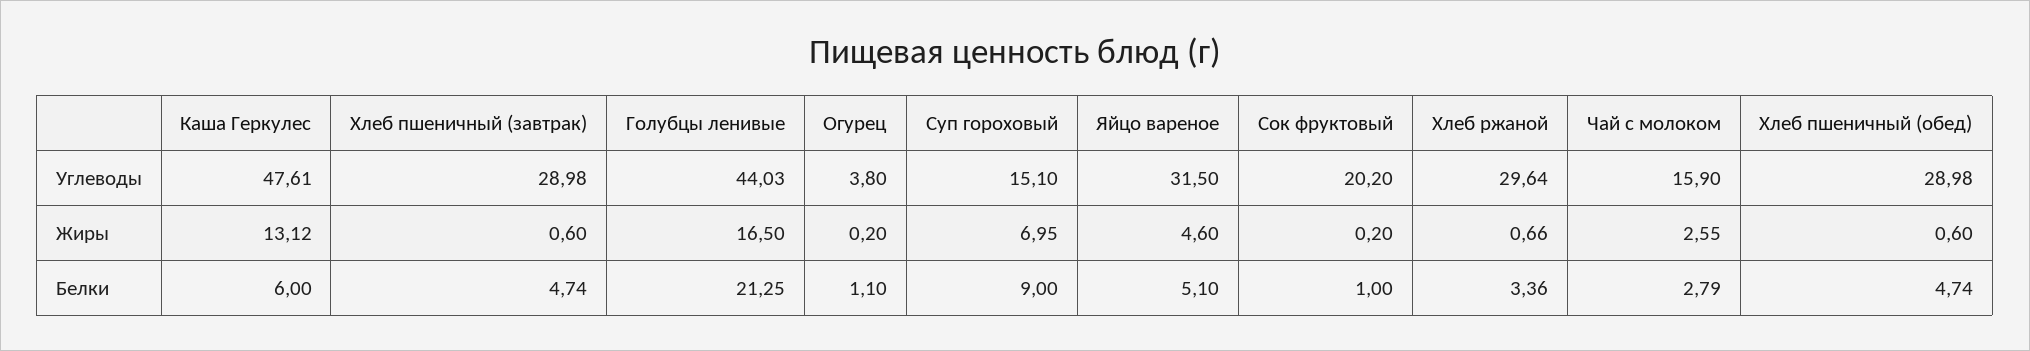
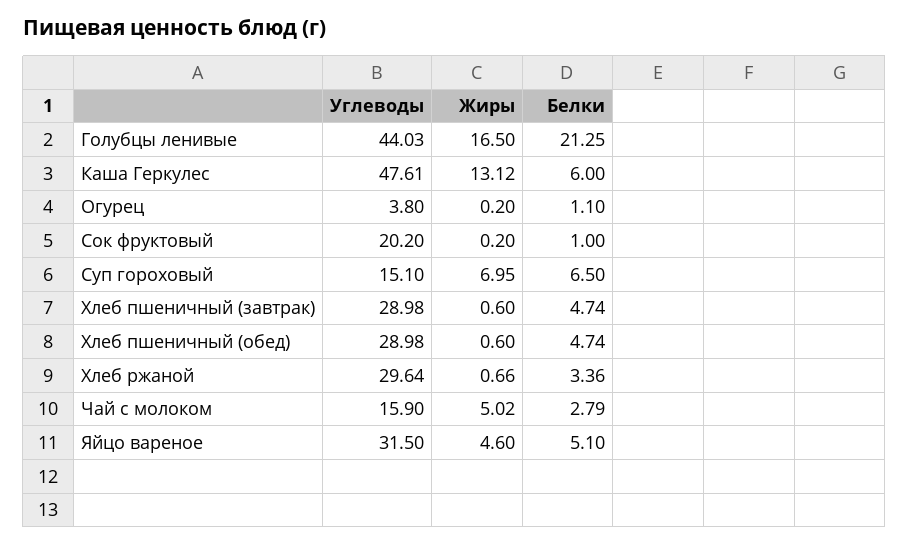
  {
    "Каша Геркулес": {
      "Углеводы": 47.61,
      "Жиры": 13.12,
      "Белки": 6
    },
    "Хлеб пшеничный (завтрак)": {
      "Углеводы": 28.98,
      "Жиры": 0.6,
      "Белки": 4.74
    },
    "Голубцы ленивые": {
      "Углеводы": 44.03,
      "Жиры": 16.5,
      "Белки": 21.25
    },
    "Огурец": {
      "Углеводы": 3.8,
      "Жиры": 0.2,
      "Белки": 1.1
    },
    "Суп гороховый": {
      "Углеводы": 15.1,
      "Жиры": 6.95,
-     "Белки": 9
+     "Белки": 6.5
    },
    "Яйцо вареное": {
      "Углеводы": 31.5,
      "Жиры": 4.6,
      "Белки": 5.1
    },
    "Сок фруктовый": {
      "Углеводы": 20.2,
      "Жиры": 0.2,
      "Белки": 1
    },
    "Хлеб ржаной": {
      "Углеводы": 29.64,
      "Жиры": 0.66,
      "Белки": 3.36
    },
    "Чай с молоком": {
      "Углеводы": 15.9,
-     "Жиры": 2.55,
+     "Жиры": 5.02,
      "Белки": 2.79
    },
    "Хлеб пшеничный (обед)": {
      "Углеводы": 28.98,
      "Жиры": 0.6,
      "Белки": 4.74
    }
  }

